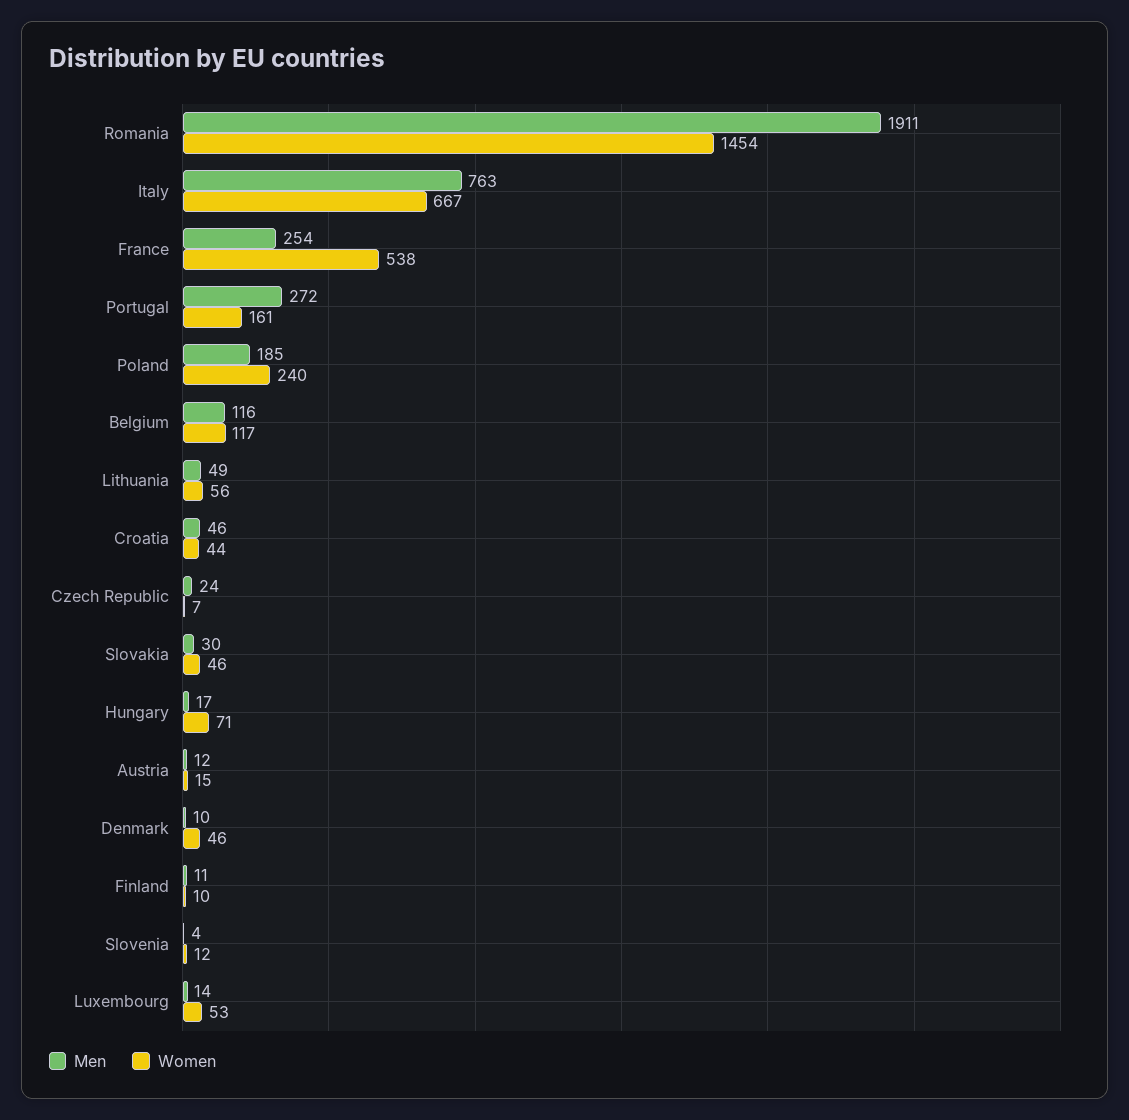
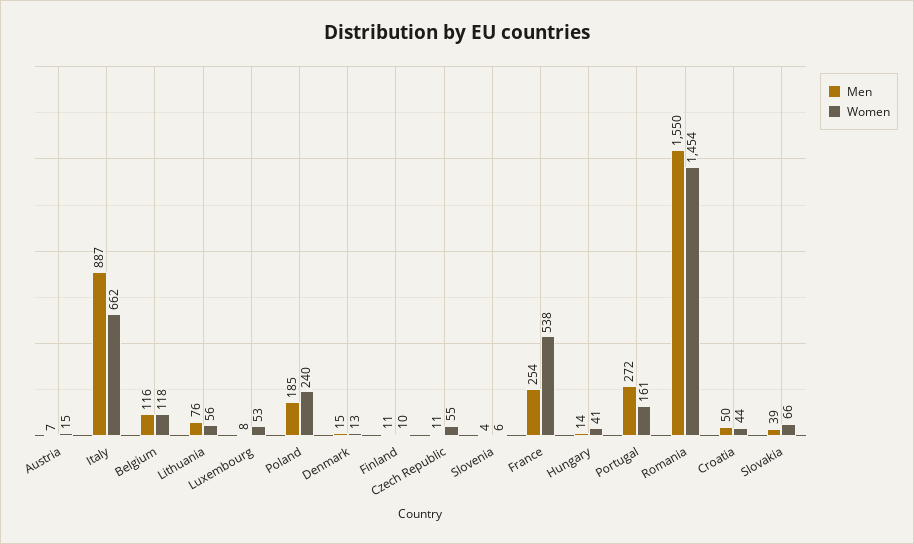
  {
    "Men": {
-     "Romania": 1911,
+     "Romania": 1550,
-     "Italy": 763,
+     "Italy": 887,
      "France": 254,
      "Portugal": 272,
      "Poland": 185,
      "Belgium": 116,
-     "Lithuania": 49,
+     "Lithuania": 76,
-     "Croatia": 46,
+     "Croatia": 50,
-     "Czech Republic": 24,
+     "Czech Republic": 11,
-     "Slovakia": 30,
+     "Slovakia": 39,
-     "Hungary": 17,
+     "Hungary": 14,
-     "Austria": 12,
+     "Austria": 7,
-     "Denmark": 10,
+     "Denmark": 15,
      "Finland": 11,
      "Slovenia": 4,
-     "Luxembourg": 14
+     "Luxembourg": 8
    },
    "Women": {
      "Romania": 1454,
-     "Italy": 667,
+     "Italy": 662,
      "France": 538,
      "Portugal": 161,
      "Poland": 240,
-     "Belgium": 117,
+     "Belgium": 118,
      "Lithuania": 56,
      "Croatia": 44,
-     "Czech Republic": 7,
+     "Czech Republic": 55,
-     "Slovakia": 46,
+     "Slovakia": 66,
-     "Hungary": 71,
+     "Hungary": 41,
      "Austria": 15,
-     "Denmark": 46,
+     "Denmark": 13,
      "Finland": 10,
-     "Slovenia": 12,
+     "Slovenia": 6,
      "Luxembourg": 53
    }
  }

